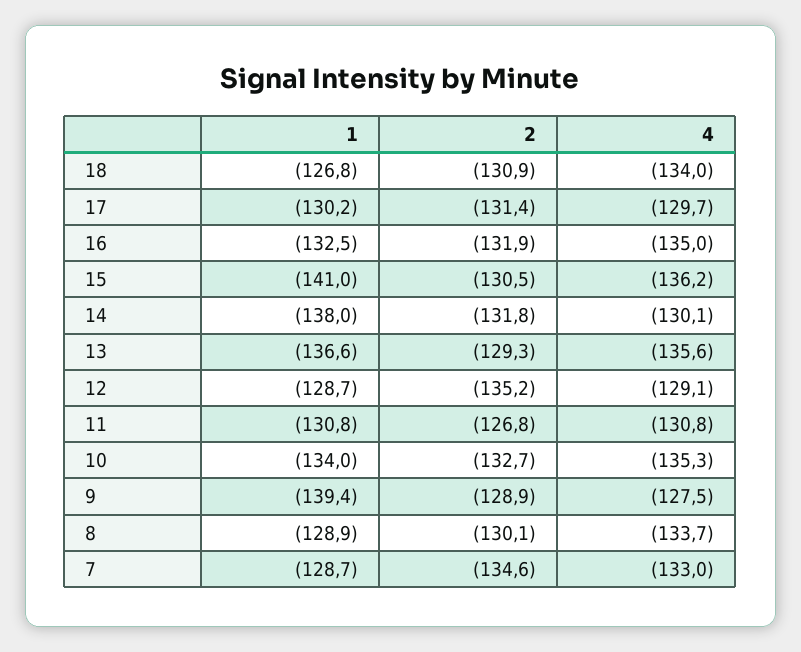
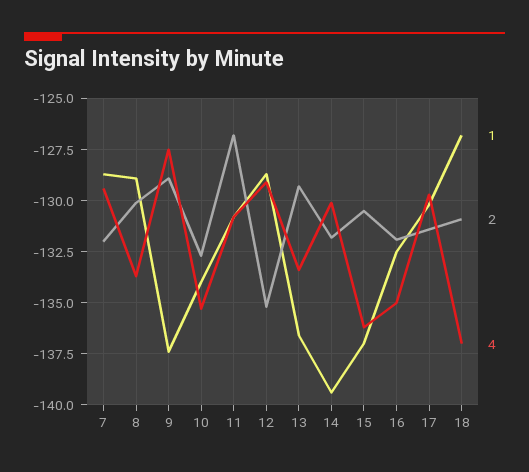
  {
    "1": {
      "18": -126.8,
      "17": -130.2,
      "16": -132.5,
-     "15": -141,
+     "15": -137,
-     "14": -138,
+     "14": -139.5,
      "13": -136.6,
      "12": -128.7,
      "11": -130.8,
      "10": -134,
-     "9": -139.4,
+     "9": -137.5,
      "8": -128.9,
      "7": -128.7
    },
    "2": {
      "18": -130.9,
      "17": -131.4,
      "16": -131.9,
      "15": -130.5,
      "14": -131.8,
      "13": -129.3,
      "12": -135.2,
      "11": -126.8,
      "10": -132.7,
      "9": -128.9,
      "8": -130.1,
-     "7": -134.6
+     "7": -132
    },
    "4": {
-     "18": -134,
+     "18": -137,
      "17": -129.7,
      "16": -135,
      "15": -136.2,
      "14": -130.1,
-     "13": -135.6,
+     "13": -133.5,
      "12": -129.1,
      "11": -130.8,
      "10": -135.3,
      "9": -127.5,
      "8": -133.7,
-     "7": -133
+     "7": -129.5
    }
  }

